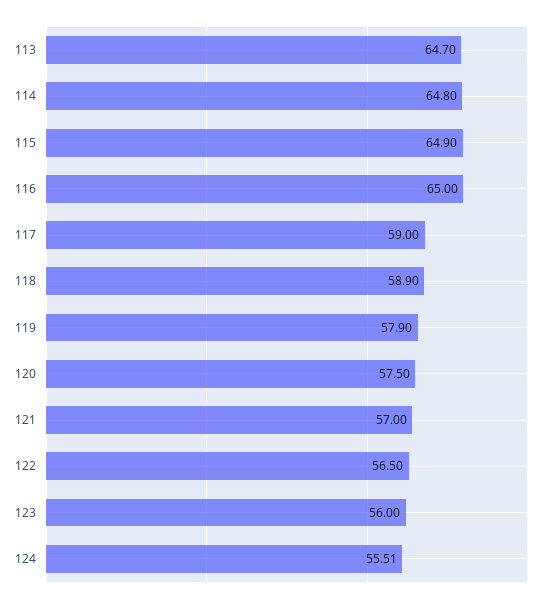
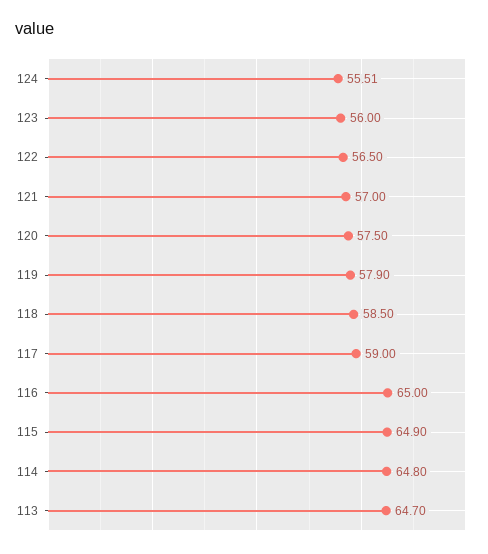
  {
    "113": 64.7,
    "114": 64.8,
    "115": 64.9,
    "116": 65,
    "117": 59,
-   "118": 58.9,
+   "118": 58.5,
    "119": 57.9,
    "120": 57.5,
    "121": 57,
    "122": 56.5,
    "123": 56,
    "124": 55.51
  }

